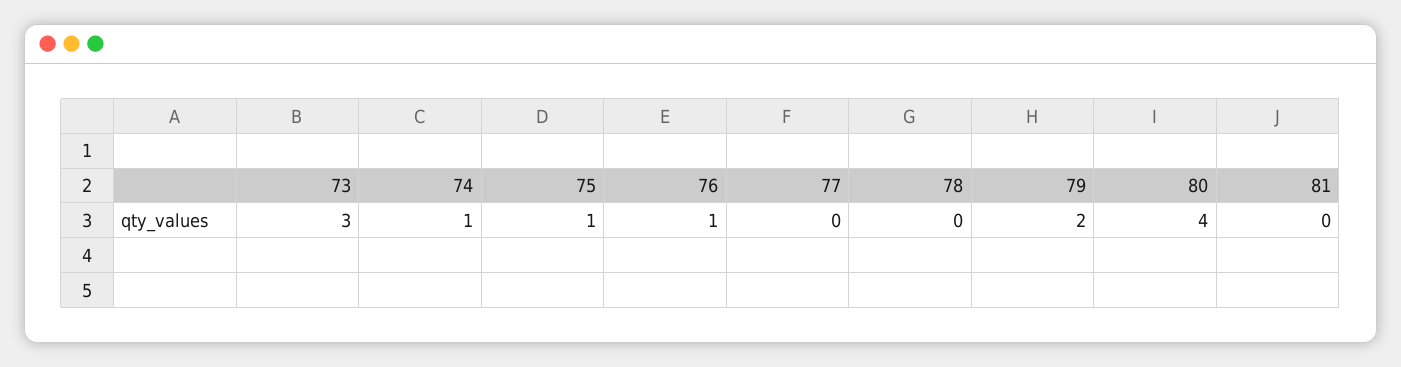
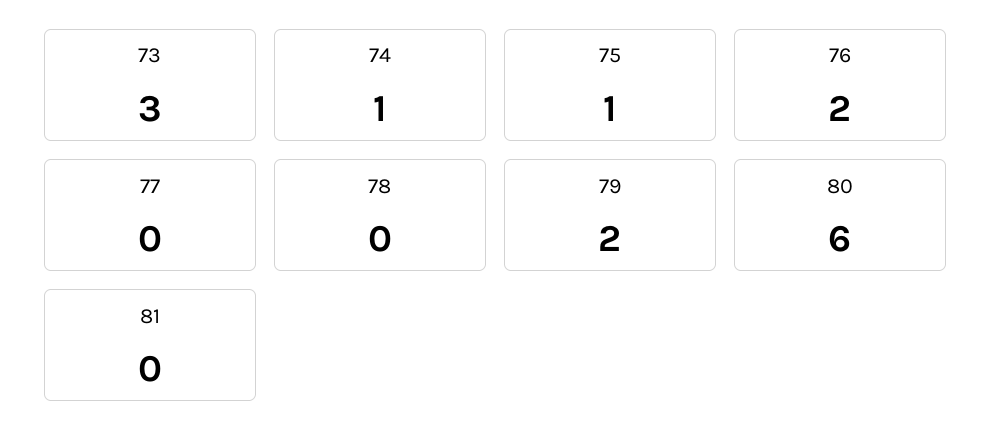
  {
    "73": 3,
    "74": 1,
    "75": 1,
-   "76": 1,
+   "76": 2,
    "77": 0,
    "78": 0,
    "79": 2,
-   "80": 4,
+   "80": 6,
    "81": 0
  }

